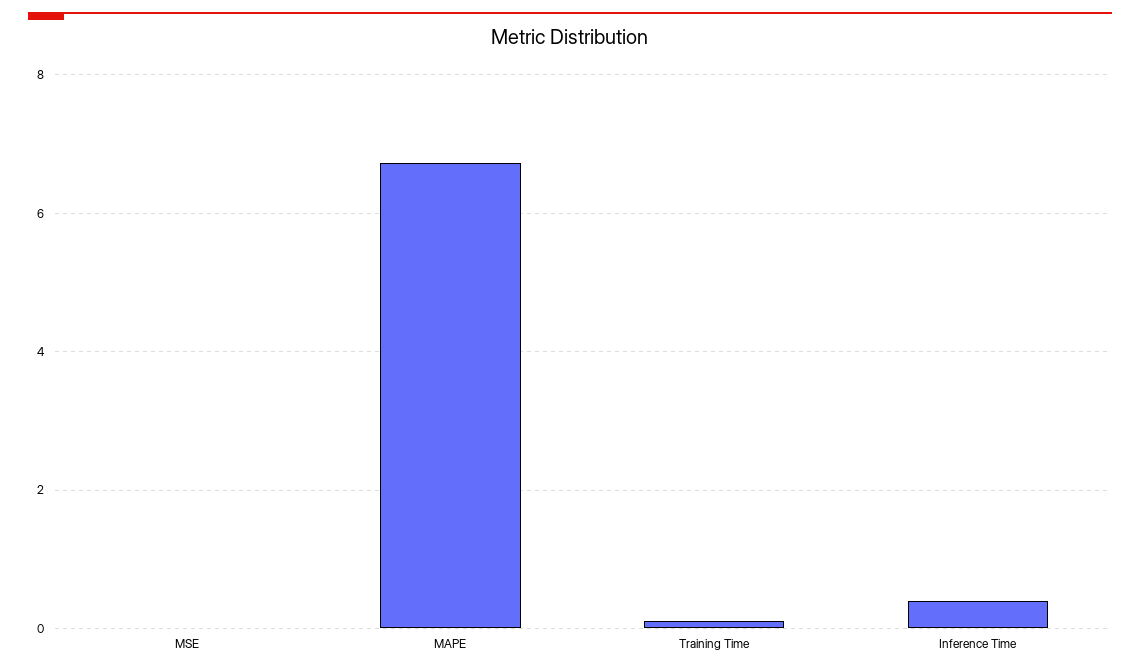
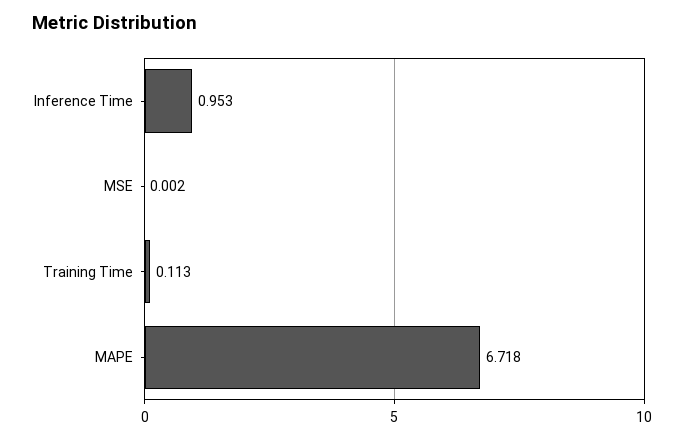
  {
    "MSE": 0.002,
    "MAPE": 6.718,
    "Training Time": 0.113,
-   "Inference Time": 0.4
+   "Inference Time": 0.953
  }

